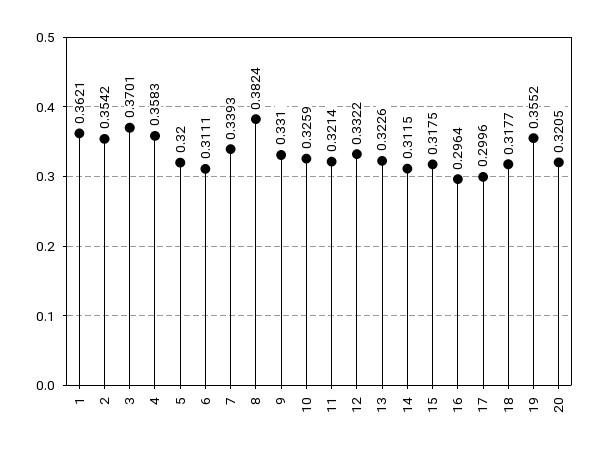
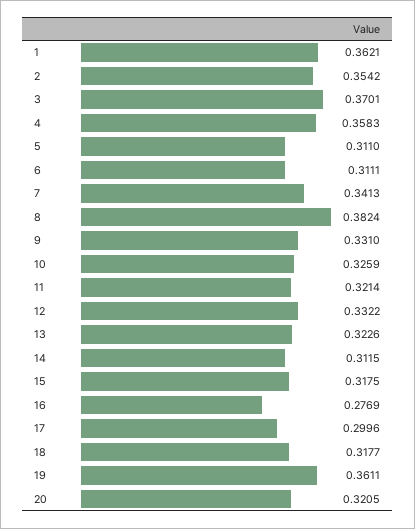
  {
    "1": 0.3621,
    "2": 0.3542,
    "3": 0.3701,
    "4": 0.3583,
-   "5": 0.32,
+   "5": 0.311,
    "6": 0.3111,
-   "7": 0.3393,
+   "7": 0.3413,
    "8": 0.3824,
    "9": 0.331,
    "10": 0.3259,
    "11": 0.3214,
    "12": 0.3322,
    "13": 0.3226,
    "14": 0.3115,
    "15": 0.3175,
-   "16": 0.2964,
+   "16": 0.2769,
    "17": 0.2996,
    "18": 0.3177,
-   "19": 0.3552,
+   "19": 0.3611,
    "20": 0.3205
  }

